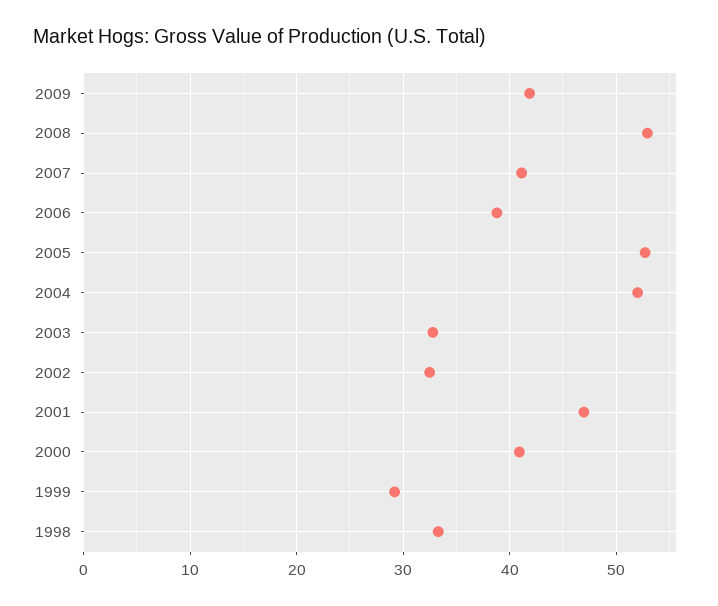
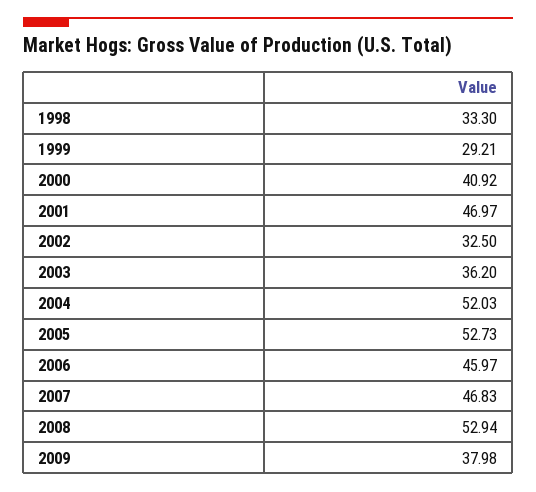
  {
-   "2009": 42,
+   "2009": 37.98,
    "2008": 52.94,
-   "2007": 41,
+   "2007": 46.83,
-   "2006": 39,
+   "2006": 45.97,
    "2005": 52.73,
    "2004": 52.03,
-   "2003": 33,
+   "2003": 36.2,
    "2002": 32.5,
    "2001": 46.97,
    "2000": 40.92,
    "1999": 29.21,
    "1998": 33.3
  }

